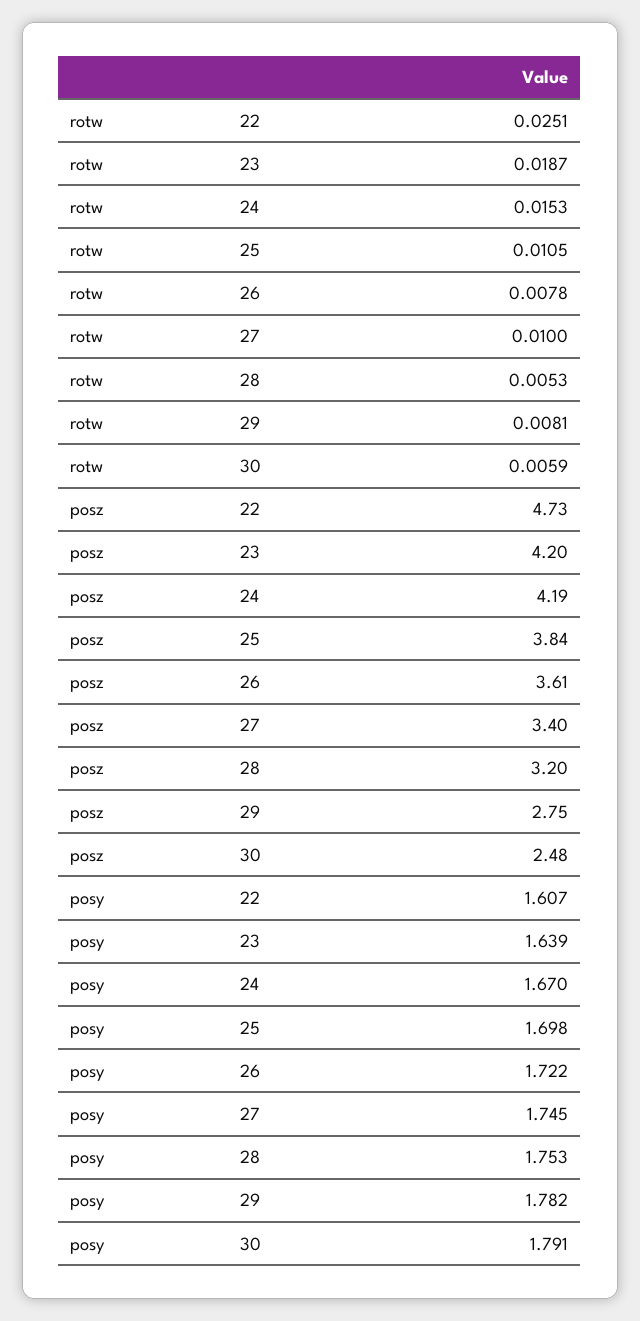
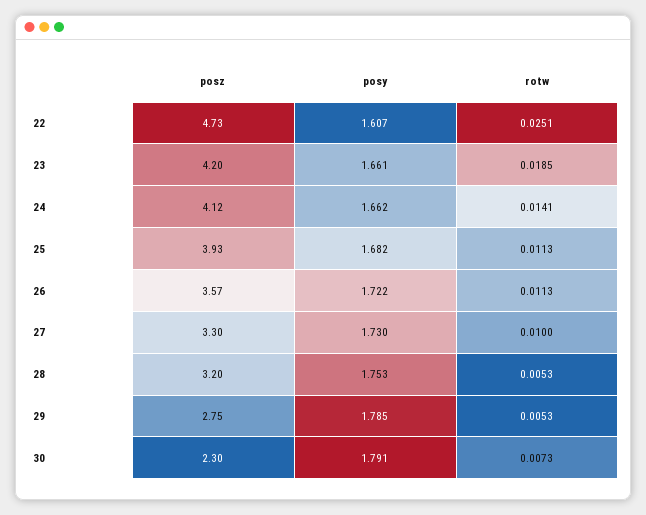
  {
    "rotw": {
      "22": 0.0251,
-     "23": 0.0187,
+     "23": 0.0185,
-     "24": 0.0153,
+     "24": 0.0141,
-     "25": 0.0105,
+     "25": 0.0113,
-     "26": 0.0078,
+     "26": 0.0113,
      "27": 0.01,
      "28": 0.0053,
-     "29": 0.0081,
+     "29": 0.0053,
-     "30": 0.0059
+     "30": 0.0073
    },
    "posz": {
      "22": 4.73,
      "23": 4.2,
-     "24": 4.19,
+     "24": 4.12,
-     "25": 3.84,
+     "25": 3.93,
-     "26": 3.61,
+     "26": 3.57,
-     "27": 3.4,
+     "27": 3.3,
      "28": 3.2,
      "29": 2.75,
-     "30": 2.48
+     "30": 2.3
    },
    "posy": {
      "22": 1.607,
-     "23": 1.639,
+     "23": 1.661,
-     "24": 1.67,
+     "24": 1.662,
-     "25": 1.698,
+     "25": 1.682,
      "26": 1.722,
-     "27": 1.745,
+     "27": 1.73,
      "28": 1.753,
-     "29": 1.782,
+     "29": 1.785,
      "30": 1.791
    }
  }

